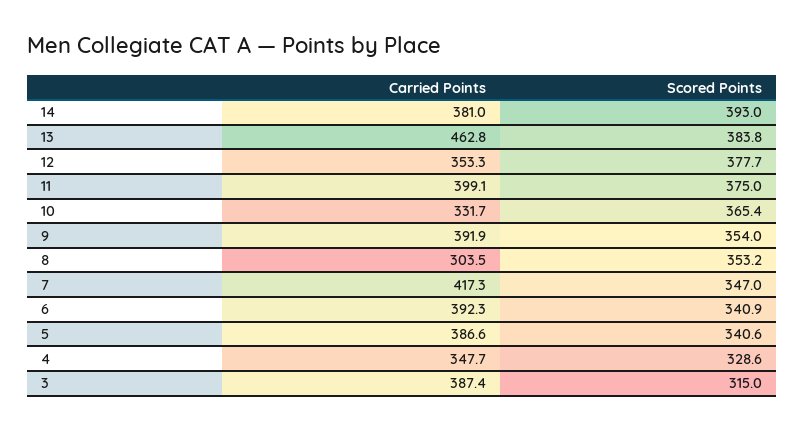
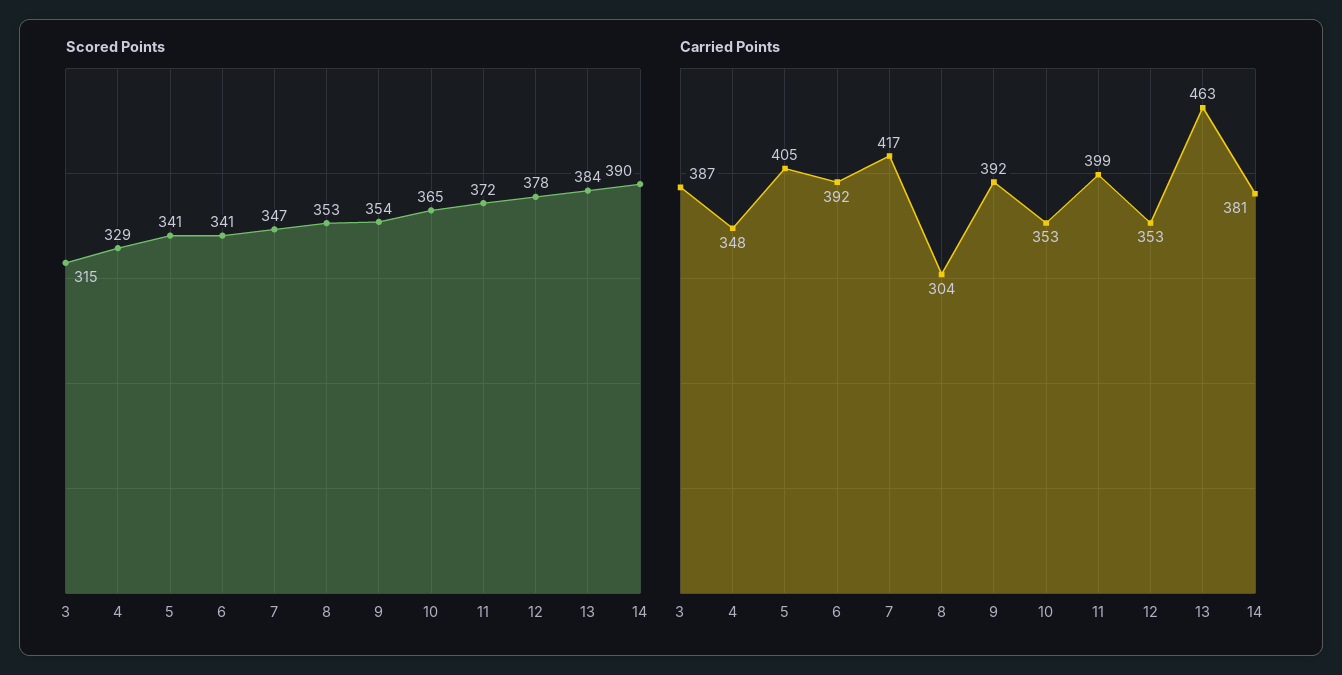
  {
    "Carried Points": {
      "14": 381,
      "13": 462.8,
      "12": 353.3,
      "11": 399.1,
-     "10": 331.7,
+     "10": 353,
      "9": 391.9,
      "8": 303.5,
      "7": 417.3,
      "6": 392.3,
-     "5": 386.6,
+     "5": 405,
      "4": 347.7,
      "3": 387.4
    },
    "Scored Points": {
-     "14": 393,
+     "14": 390,
      "13": 383.8,
      "12": 377.7,
-     "11": 375,
+     "11": 372,
      "10": 365.4,
      "9": 354,
      "8": 353.2,
      "7": 347,
      "6": 340.9,
      "5": 340.6,
      "4": 328.6,
      "3": 315
    }
  }

